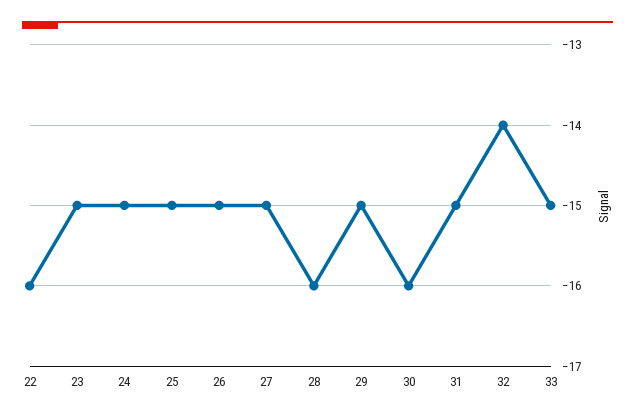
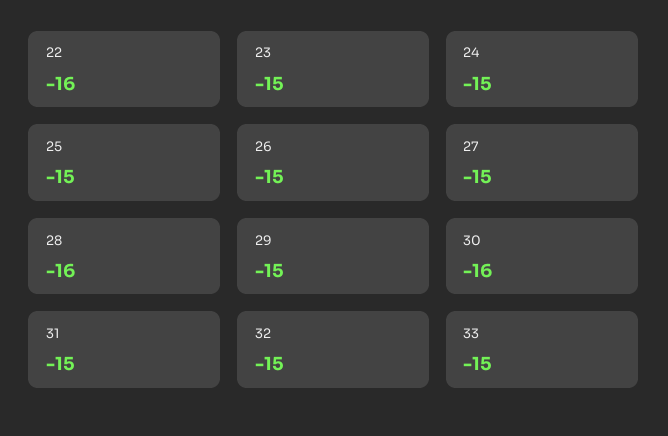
  {
    "22": -16,
    "23": -15,
    "24": -15,
    "25": -15,
    "26": -15,
    "27": -15,
    "28": -16,
    "29": -15,
    "30": -16,
    "31": -15,
-   "32": -14,
+   "32": -15,
    "33": -15
  }

